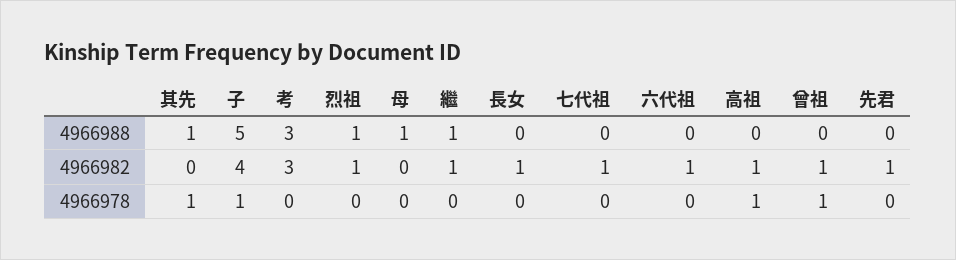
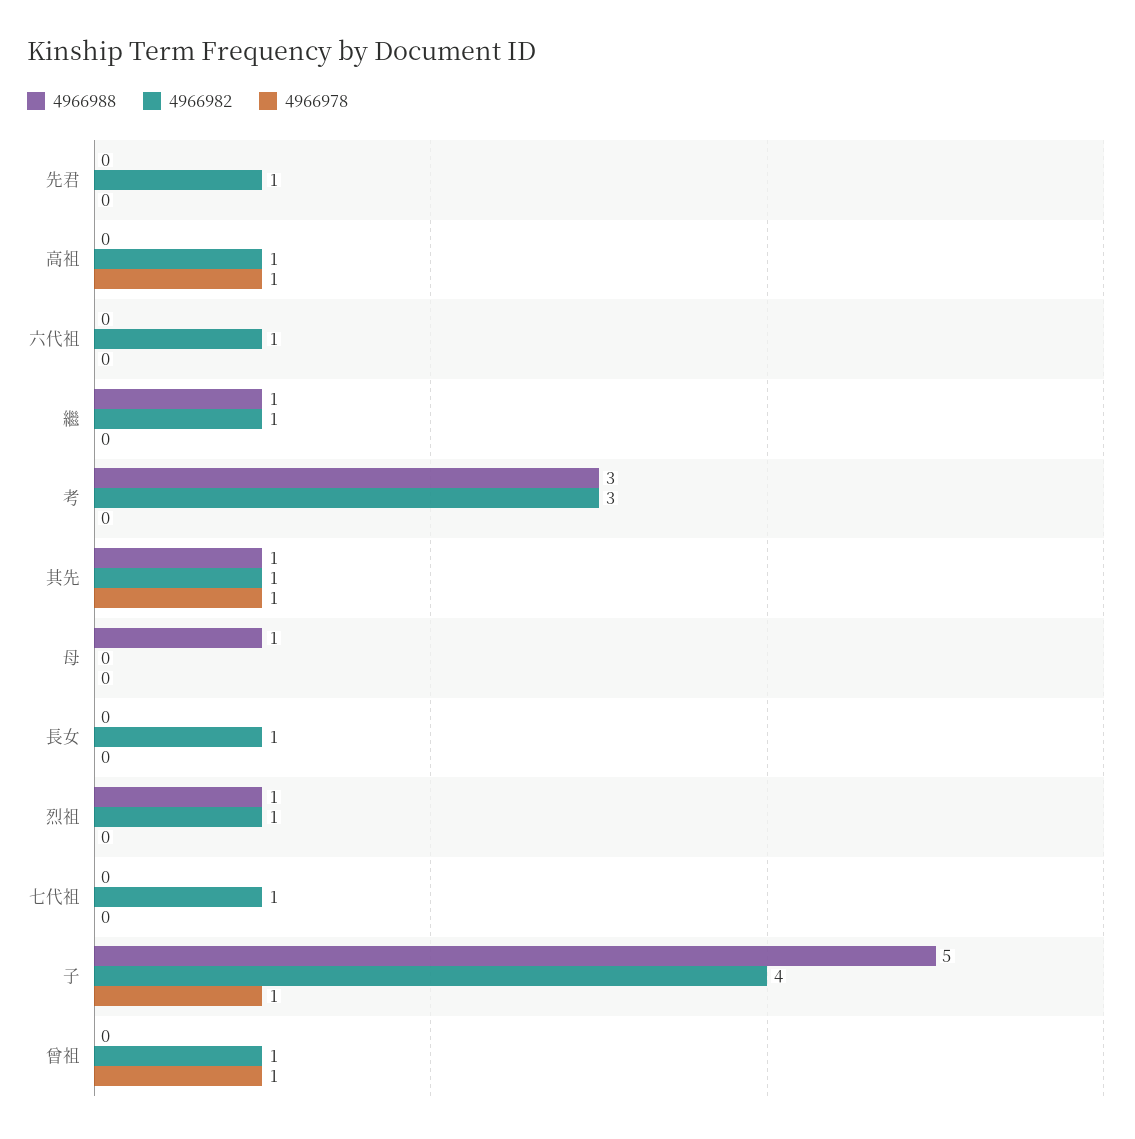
  {
    "4966988": {
      "其先": 1,
      "子": 5,
      "考": 3,
      "烈祖": 1,
      "母": 1,
      "繼": 1,
      "長女": 0,
      "七代祖": 0,
      "六代祖": 0,
      "高祖": 0,
      "曾祖": 0,
      "先君": 0
    },
    "4966982": {
-     "其先": 0,
+     "其先": 1,
      "子": 4,
      "考": 3,
      "烈祖": 1,
      "母": 0,
      "繼": 1,
      "長女": 1,
      "七代祖": 1,
      "六代祖": 1,
      "高祖": 1,
      "曾祖": 1,
      "先君": 1
    },
    "4966978": {
      "其先": 1,
      "子": 1,
      "考": 0,
      "烈祖": 0,
      "母": 0,
      "繼": 0,
      "長女": 0,
      "七代祖": 0,
      "六代祖": 0,
      "高祖": 1,
      "曾祖": 1,
      "先君": 0
    }
  }

